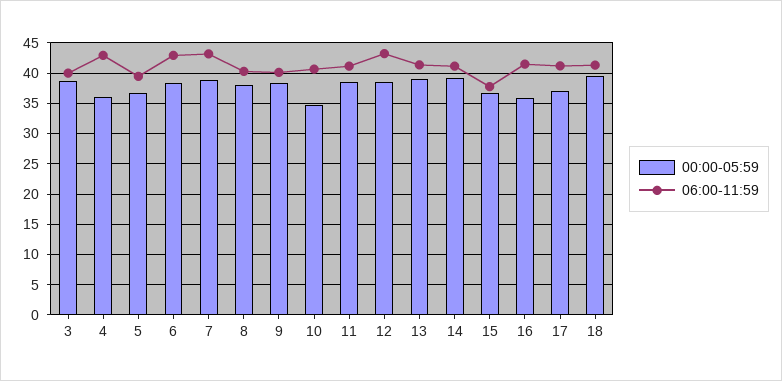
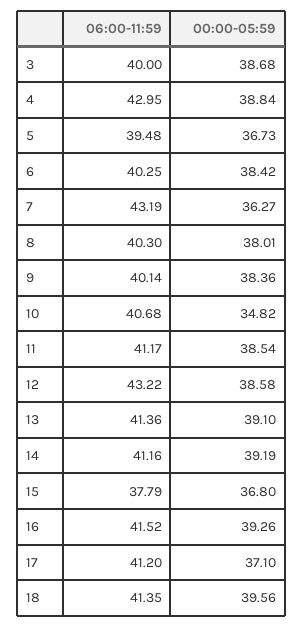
  {
    "00:00-05:59": {
      "3": 38.68,
-     "4": 36,
+     "4": 38.84,
      "5": 36.73,
      "6": 38.42,
-     "7": 39,
+     "7": 36.27,
      "8": 38.01,
      "9": 38.36,
      "10": 34.82,
      "11": 38.54,
      "12": 38.58,
      "13": 39.1,
      "14": 39.19,
      "15": 36.8,
-     "16": 36,
+     "16": 39.26,
      "17": 37.1,
      "18": 39.56
    },
    "06:00-11:59": {
      "3": 40,
      "4": 42.95,
      "5": 39.48,
-     "6": 43,
+     "6": 40.25,
      "7": 43.19,
      "8": 40.3,
      "9": 40.14,
      "10": 40.68,
      "11": 41.17,
      "12": 43.22,
      "13": 41.36,
      "14": 41.16,
      "15": 37.79,
      "16": 41.52,
      "17": 41.2,
      "18": 41.35
    }
  }

